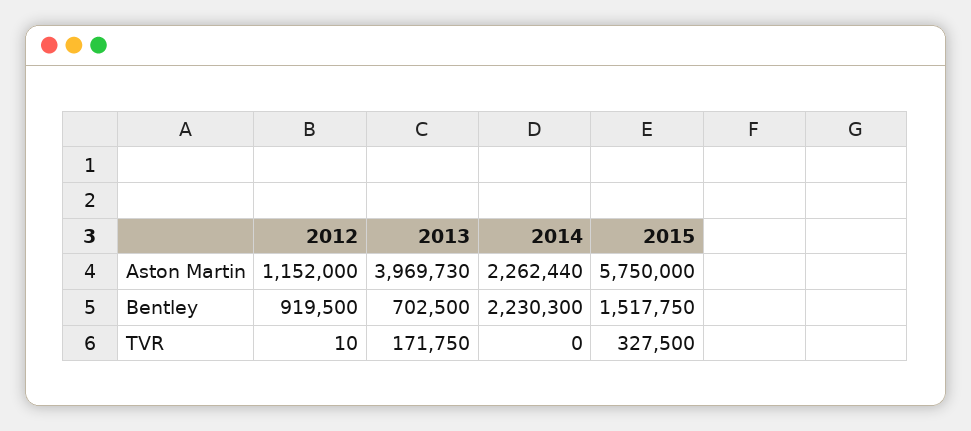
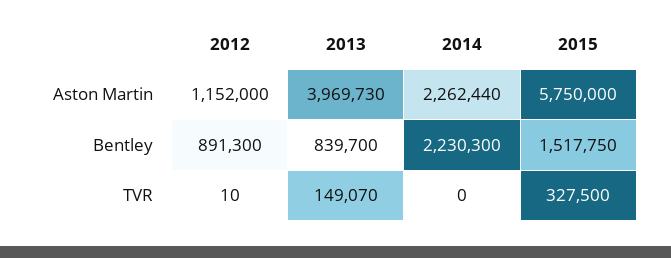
  {
    "2012": {
      "Aston Martin": 1152000,
-     "Bentley": 919500,
+     "Bentley": 891300,
      "TVR": 10
    },
    "2013": {
      "Aston Martin": 3969730,
-     "Bentley": 702500,
+     "Bentley": 839700,
-     "TVR": 171750
+     "TVR": 149070
    },
    "2014": {
      "Aston Martin": 2262440,
      "Bentley": 2230300,
      "TVR": 0
    },
    "2015": {
      "Aston Martin": 5750000,
      "Bentley": 1517750,
      "TVR": 327500
    }
  }

